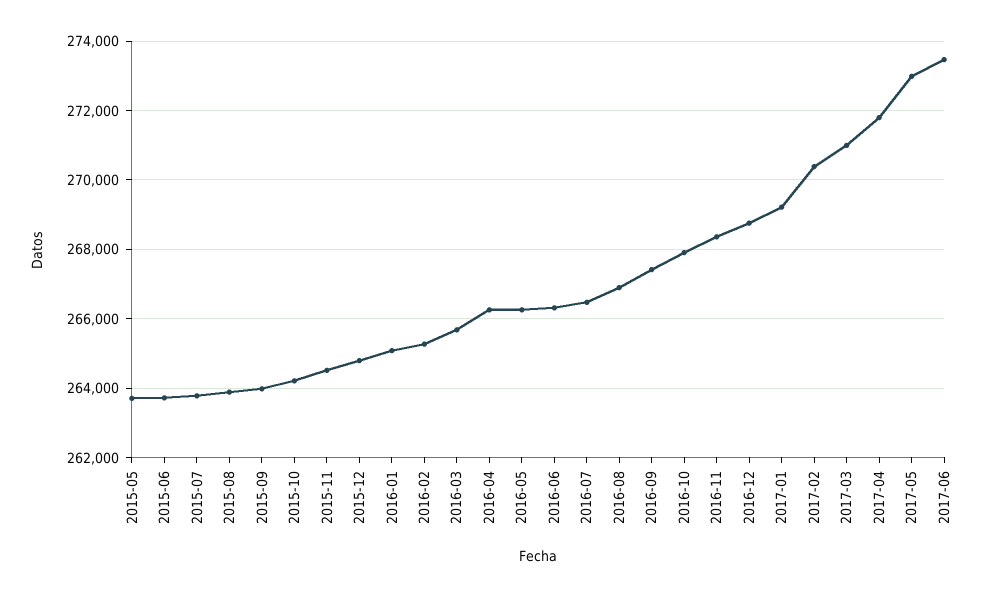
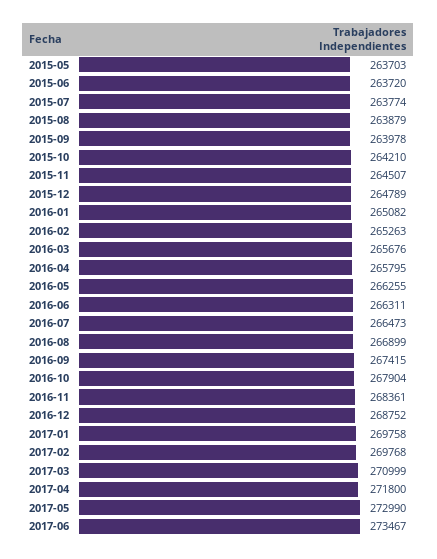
  {
    "2015-05": 263703,
    "2015-06": 263720,
    "2015-07": 263774,
    "2015-08": 263879,
    "2015-09": 263978,
    "2015-10": 264210,
    "2015-11": 264507,
    "2015-12": 264789,
    "2016-01": 265082,
    "2016-02": 265263,
    "2016-03": 265676,
-   "2016-04": 266200,
+   "2016-04": 265795,
    "2016-05": 266255,
    "2016-06": 266311,
    "2016-07": 266473,
    "2016-08": 266899,
    "2016-09": 267415,
    "2016-10": 267904,
    "2016-11": 268361,
    "2016-12": 268752,
-   "2017-01": 269200,
+   "2017-01": 269758,
-   "2017-02": 270400,
+   "2017-02": 269768,
    "2017-03": 270999,
    "2017-04": 271800,
    "2017-05": 272990,
    "2017-06": 273467
  }

